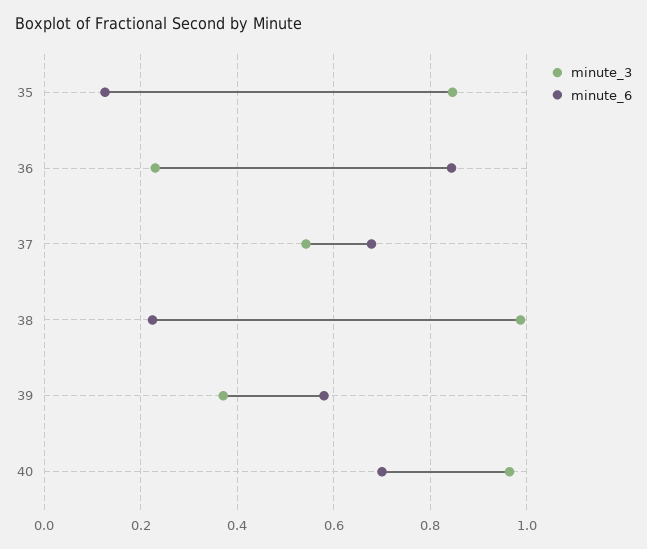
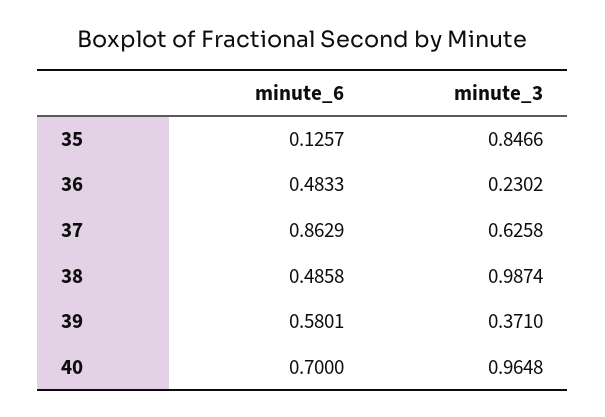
  {
    "minute_3": {
      "35": 0.8466,
      "36": 0.2302,
-     "37": 0.54,
+     "37": 0.6258,
      "38": 0.9874,
      "39": 0.371,
      "40": 0.9648
    },
    "minute_6": {
      "35": 0.1257,
-     "36": 0.84,
+     "36": 0.4833,
-     "37": 0.68,
+     "37": 0.8629,
-     "38": 0.22,
+     "38": 0.4858,
      "39": 0.5801,
      "40": 0.7
    }
  }

